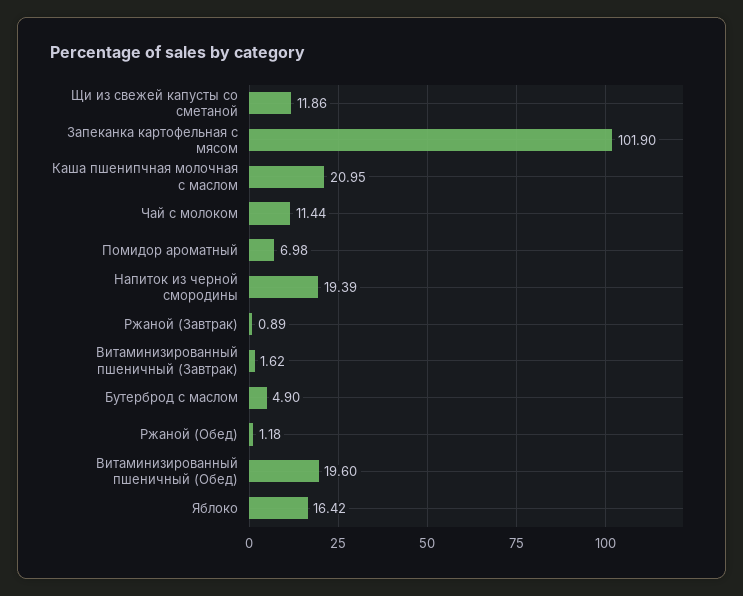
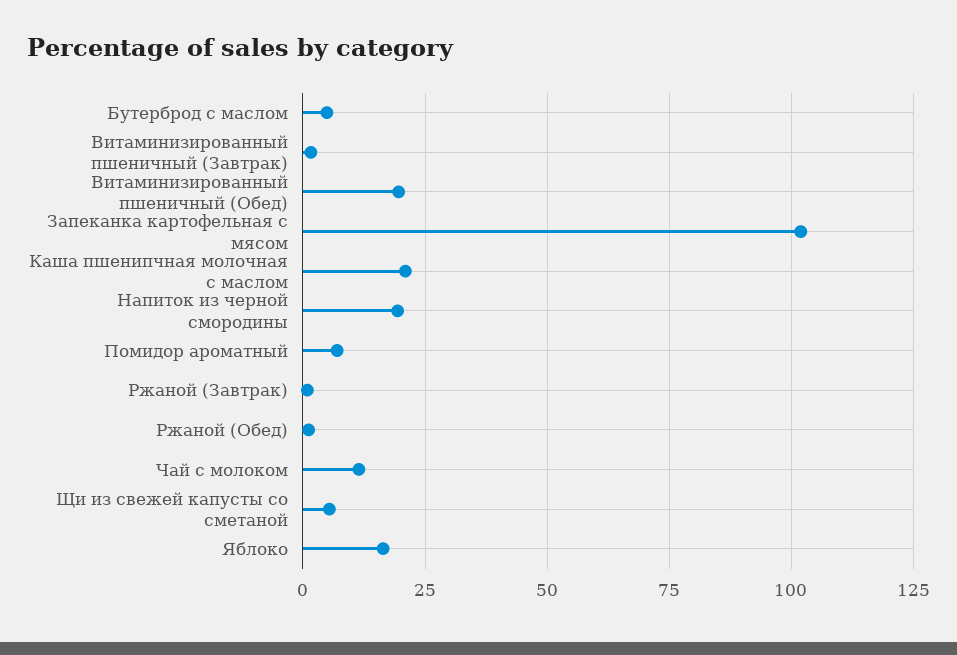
  {
-   "Щи из свежей капусты со сметаной": 11.86,
+   "Щи из свежей капусты со сметаной": 5,
    "Запеканка картофельная с мясом": 101.9,
    "Каша пшенипчная молочная с маслом": 20.95,
    "Чай с молоком": 11.44,
    "Помидор ароматный": 6.98,
    "Напиток из черной смородины": 19.39,
    "Ржаной (Завтрак)": 0.89,
    "Витаминизированный пшеничный (Завтрак)": 1.62,
    "Бутерброд с маслом": 4.9,
    "Ржаной (Обед)": 1.18,
    "Витаминизированный пшеничный (Обед)": 19.6,
    "Яблоко": 16.42
  }

